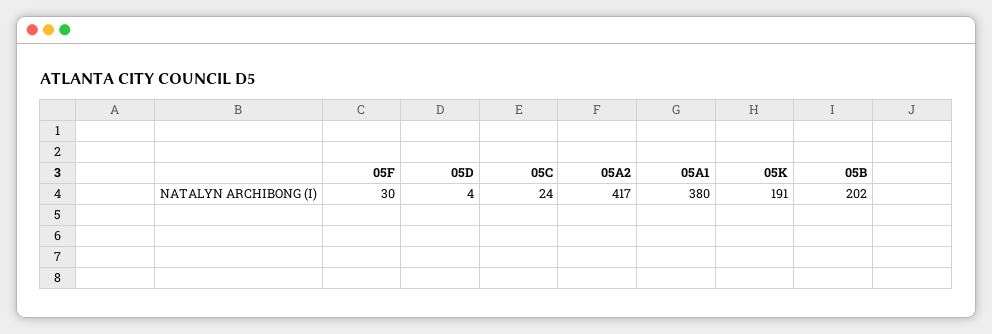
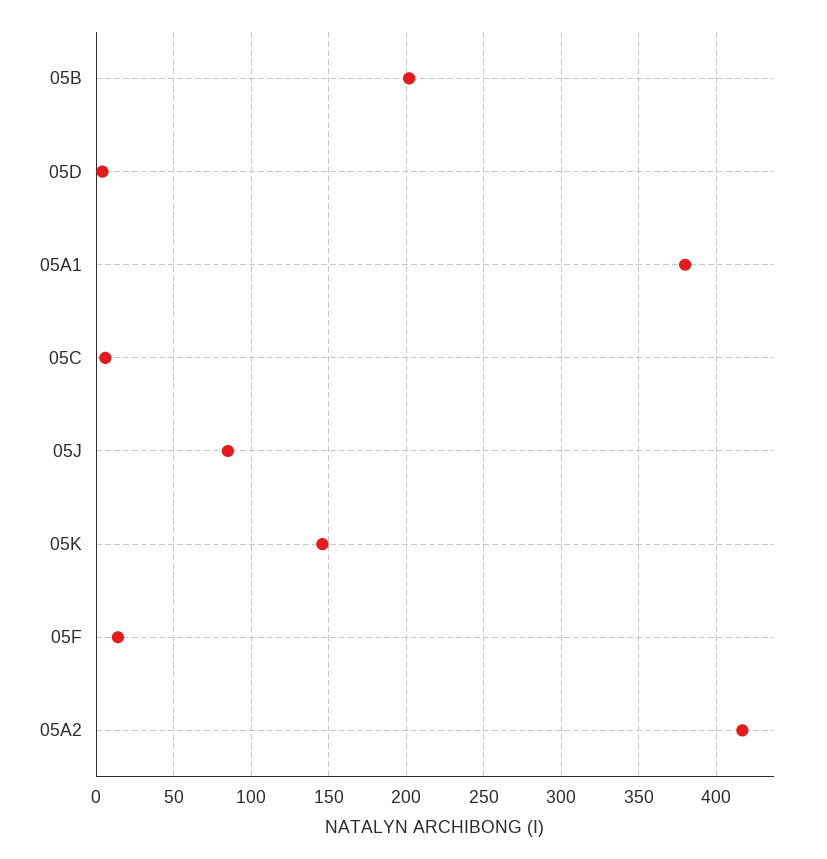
  {
-   "05F": 30,
+   "05F": 15,
    "05D": 4,
-   "05C": 24,
+   "05C": 5,
    "05A2": 417,
    "05A1": 380,
-   "05K": 191,
+   "05K": 145,
-   "05B": 202
+   "05B": 202,
+   "05J": 85
  }

